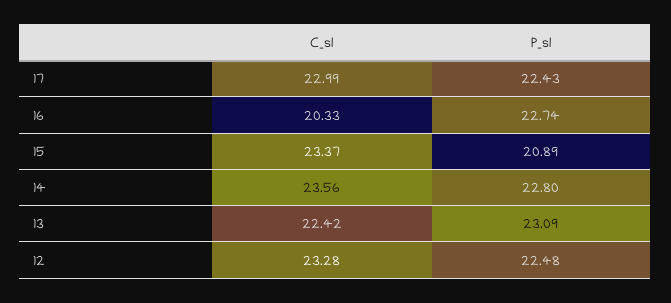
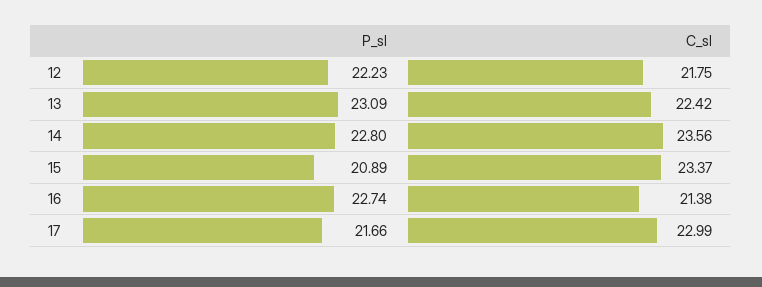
  {
    "C_sl": {
      "17": 22.99,
-     "16": 20.33,
+     "16": 21.38,
      "15": 23.37,
      "14": 23.56,
      "13": 22.42,
-     "12": 23.28
+     "12": 21.75
    },
    "P_sl": {
-     "17": 22.43,
+     "17": 21.66,
      "16": 22.74,
      "15": 20.89,
      "14": 22.8,
      "13": 23.09,
-     "12": 22.48
+     "12": 22.23
    }
  }

